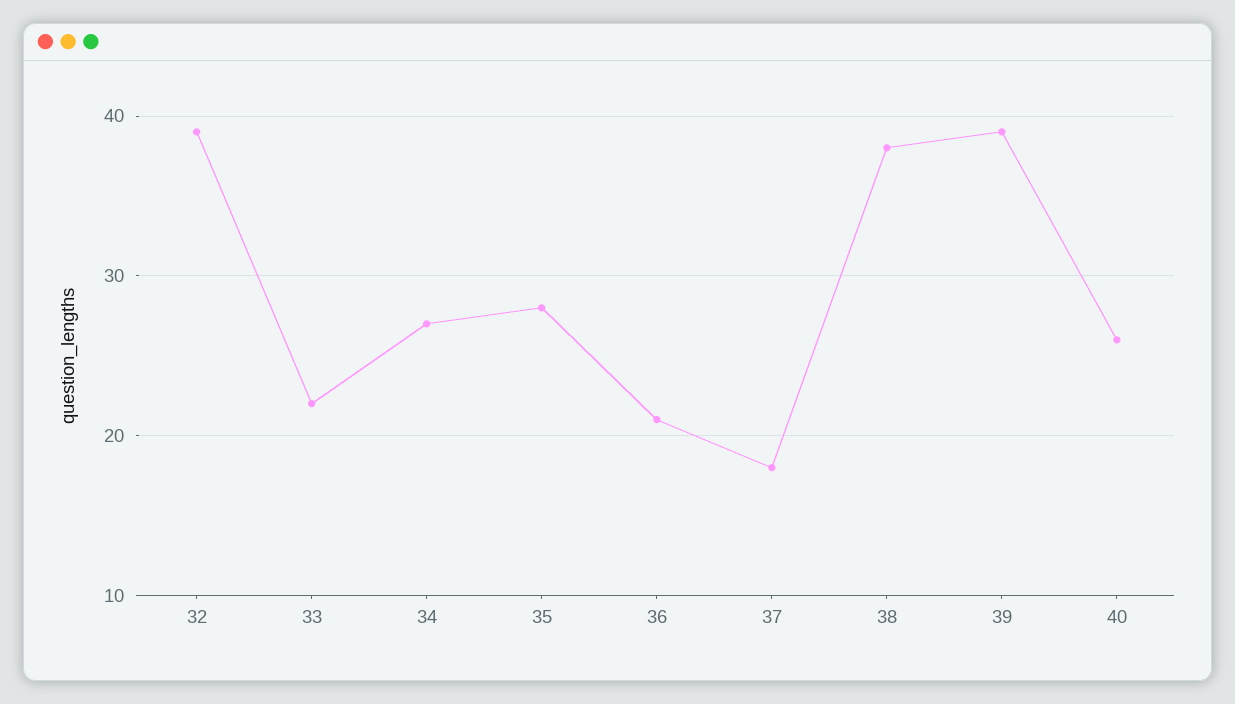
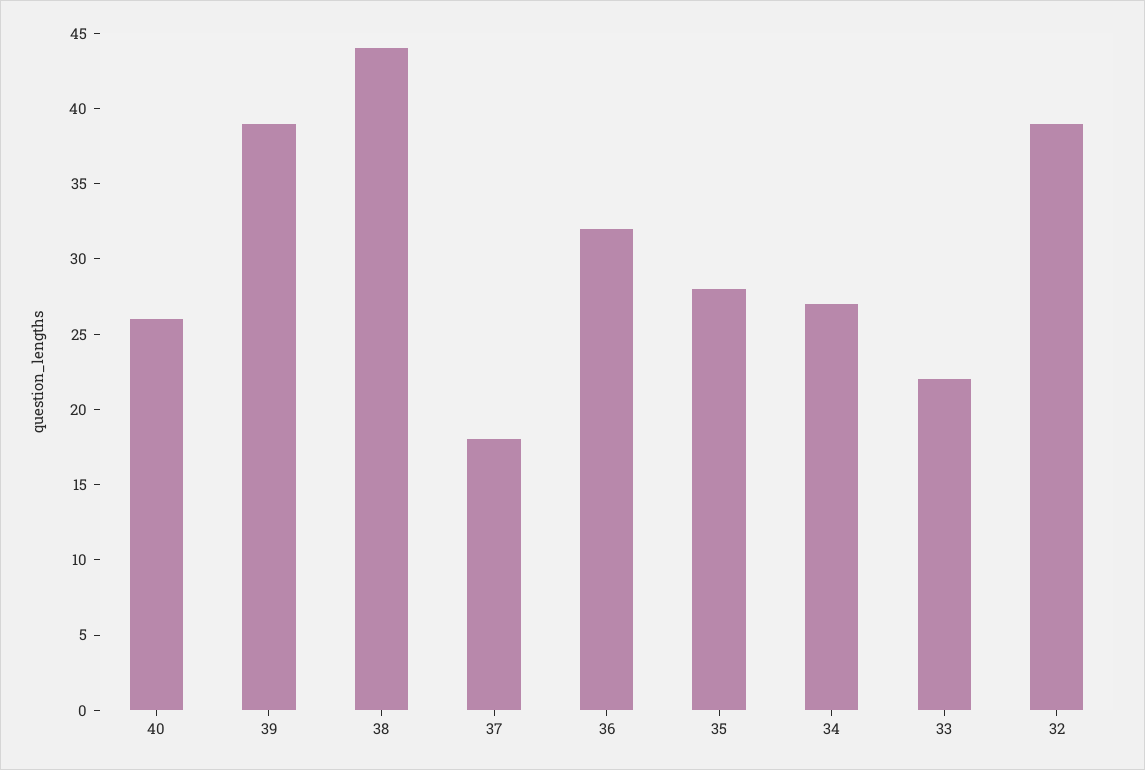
  {
    "32": 39,
    "33": 22,
    "34": 27,
    "35": 28,
-   "36": 21,
+   "36": 32,
    "37": 18,
-   "38": 38,
+   "38": 44,
    "39": 39,
    "40": 26
  }

